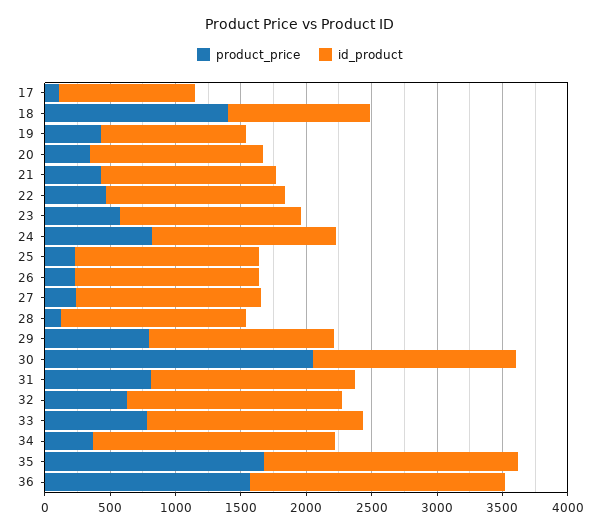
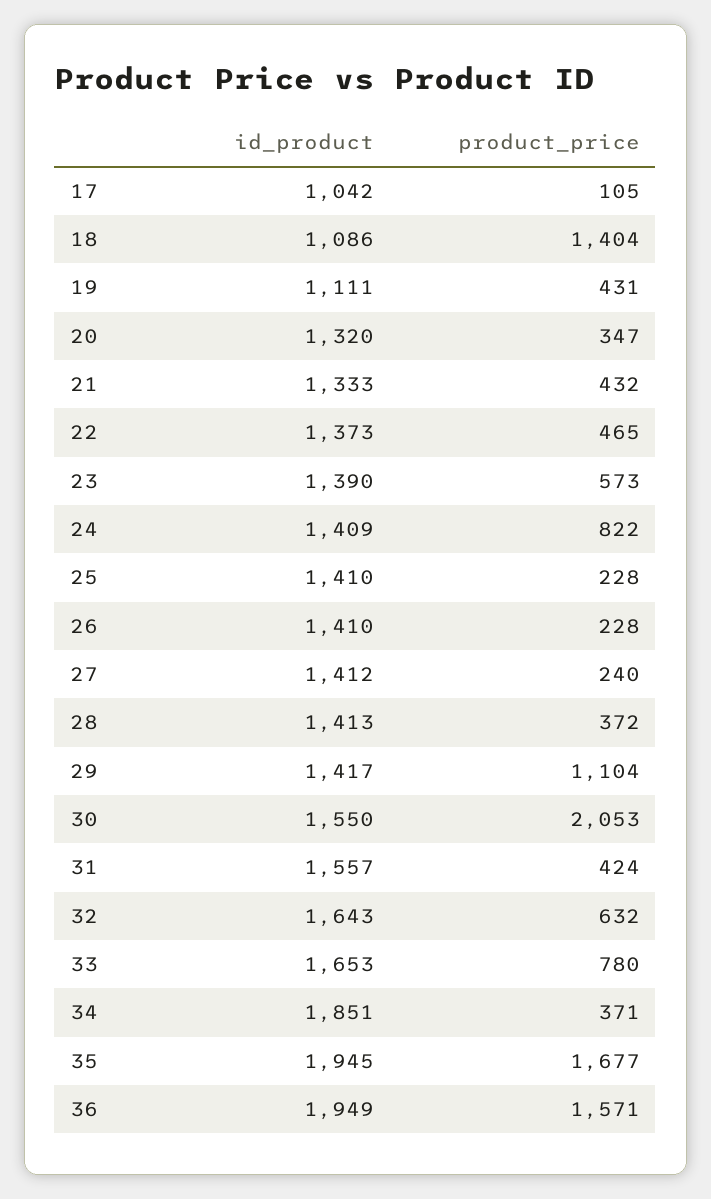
  {
    "product_price": {
      "17": 105,
      "18": 1404,
      "19": 431,
      "20": 347,
      "21": 432,
      "22": 465,
      "23": 573,
      "24": 822,
      "25": 228,
      "26": 228,
      "27": 240,
-     "28": 100,
+     "28": 372,
-     "29": 800,
+     "29": 1104,
      "30": 2053,
-     "31": 800,
+     "31": 424,
      "32": 632,
      "33": 780,
      "34": 371,
      "35": 1677,
      "36": 1571
    },
    "id_product": {
      "17": 1042,
      "18": 1086,
      "19": 1111,
      "20": 1320,
      "21": 1333,
      "22": 1373,
      "23": 1390,
      "24": 1409,
      "25": 1410,
      "26": 1410,
      "27": 1412,
      "28": 1413,
      "29": 1417,
      "30": 1550,
      "31": 1557,
      "32": 1643,
      "33": 1653,
      "34": 1851,
      "35": 1945,
      "36": 1949
    }
  }

